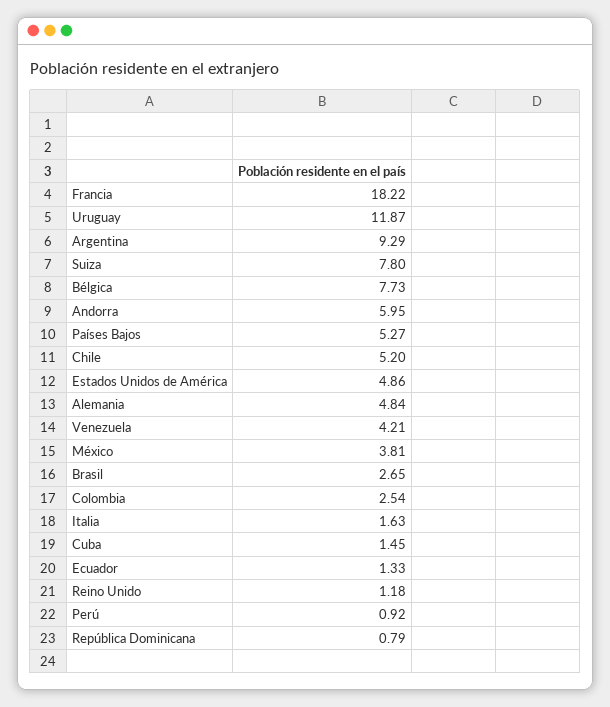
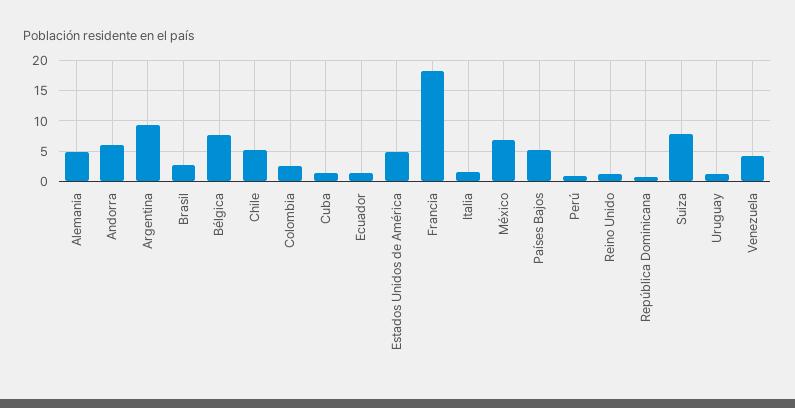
  {
    "Francia": 18.22,
-   "Uruguay": 11.87,
+   "Uruguay": 1,
    "Argentina": 9.29,
    "Suiza": 7.8,
    "Bélgica": 7.73,
    "Andorra": 5.95,
    "Países Bajos": 5.27,
    "Chile": 5.2,
    "Estados Unidos de América": 4.86,
    "Alemania": 4.84,
    "Venezuela": 4.21,
-   "México": 3.81,
+   "México": 7,
    "Brasil": 2.65,
    "Colombia": 2.54,
    "Italia": 1.63,
    "Cuba": 1.45,
    "Ecuador": 1.33,
    "Reino Unido": 1.18,
    "Perú": 0.92,
    "República Dominicana": 0.79
  }

